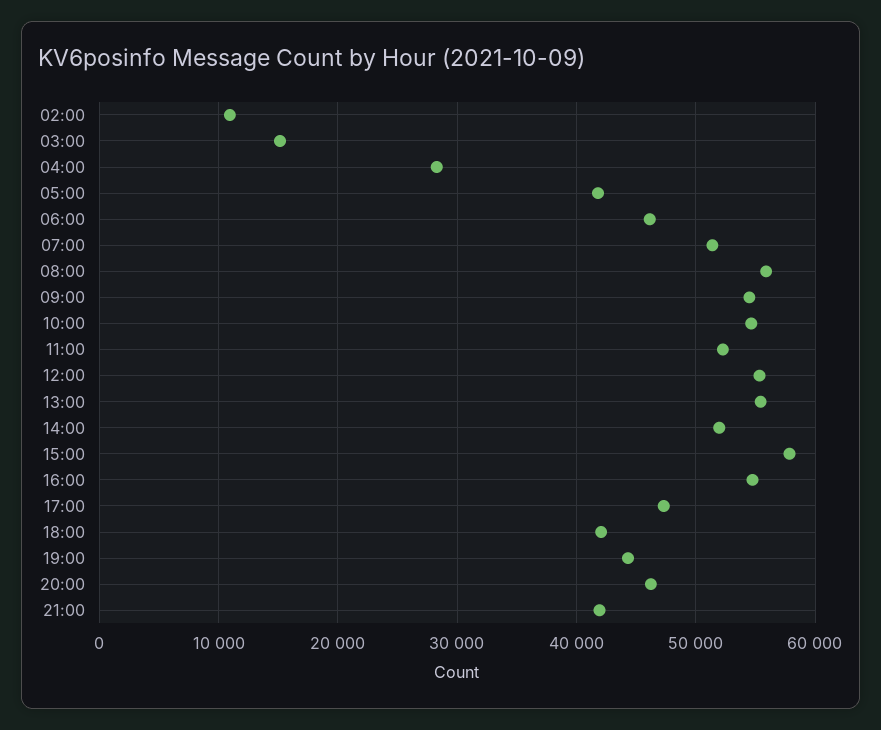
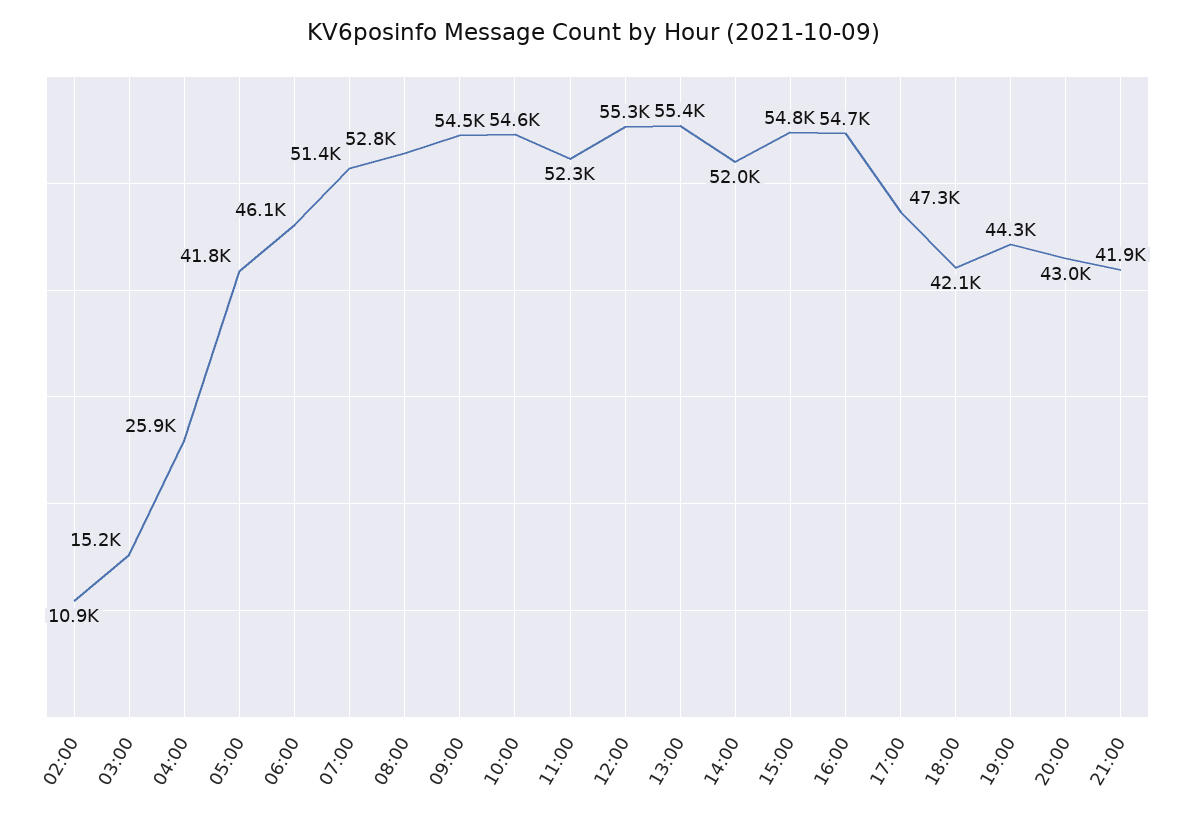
  {
    "02:00": 10900,
    "03:00": 15200,
-   "04:00": 28000,
+   "04:00": 25900,
    "05:00": 41800,
    "06:00": 46100,
    "07:00": 51400,
-   "08:00": 56000,
+   "08:00": 52800,
    "09:00": 54500,
    "10:00": 54600,
    "11:00": 52300,
    "12:00": 55300,
    "13:00": 55400,
    "14:00": 52000,
-   "15:00": 58000,
+   "15:00": 54800,
    "16:00": 54700,
    "17:00": 47300,
    "18:00": 42100,
    "19:00": 44300,
-   "20:00": 46000,
+   "20:00": 43000,
    "21:00": 41900
  }

